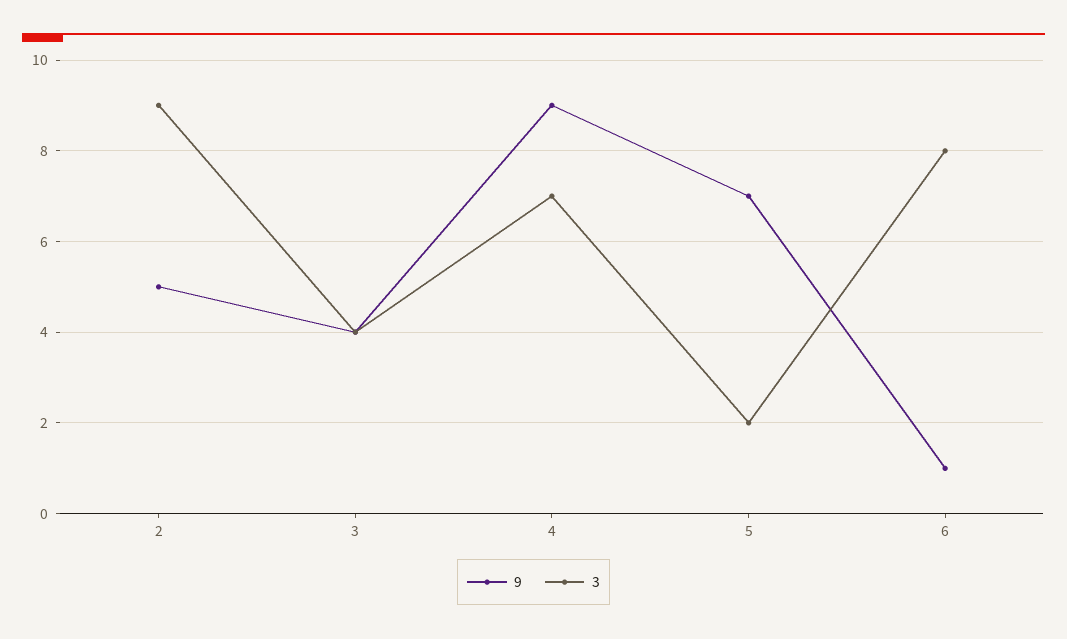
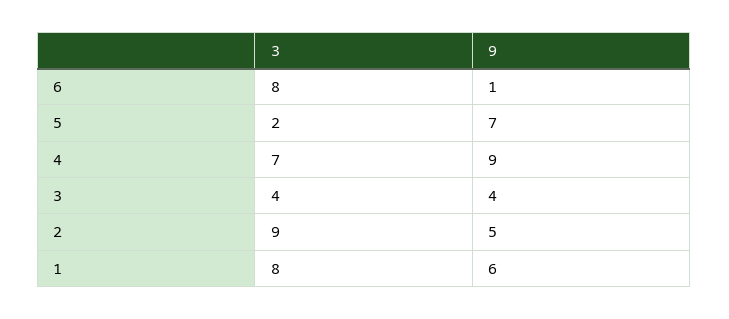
  {
    "9": {
      "2": 5,
      "3": 4,
      "4": 9,
      "5": 7,
-     "6": 1
+     "6": 1,
+     "1": 6
    },
    "3": {
      "2": 9,
      "3": 4,
      "4": 7,
      "5": 2,
-     "6": 8
+     "6": 8,
+     "1": 8
    }
  }

